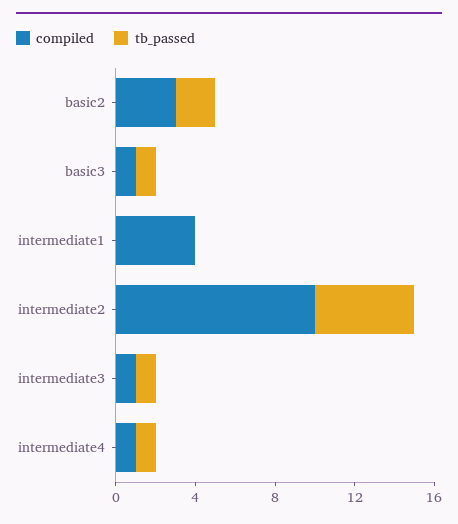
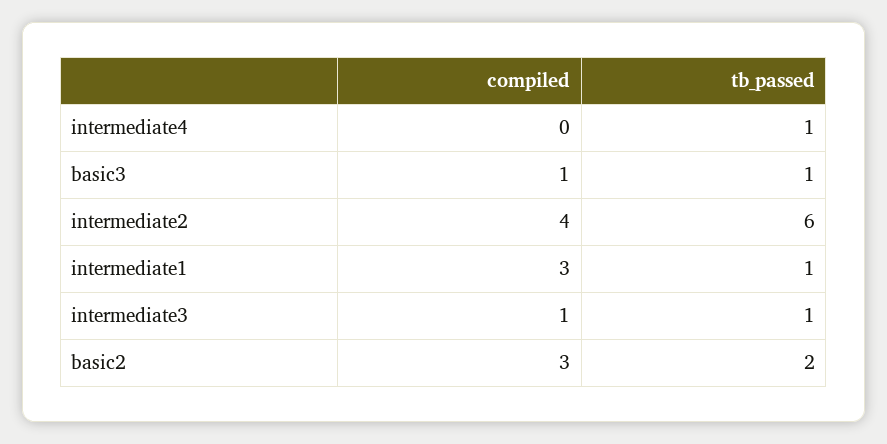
  {
    "compiled": {
      "basic2": 3,
      "basic3": 1,
-     "intermediate1": 4,
+     "intermediate1": 3,
-     "intermediate2": 10,
+     "intermediate2": 4,
      "intermediate3": 1,
-     "intermediate4": 1
+     "intermediate4": 0
    },
    "tb_passed": {
      "basic2": 2,
      "basic3": 1,
-     "intermediate1": 0,
+     "intermediate1": 1,
-     "intermediate2": 5,
+     "intermediate2": 6,
      "intermediate3": 1,
      "intermediate4": 1
    }
  }

